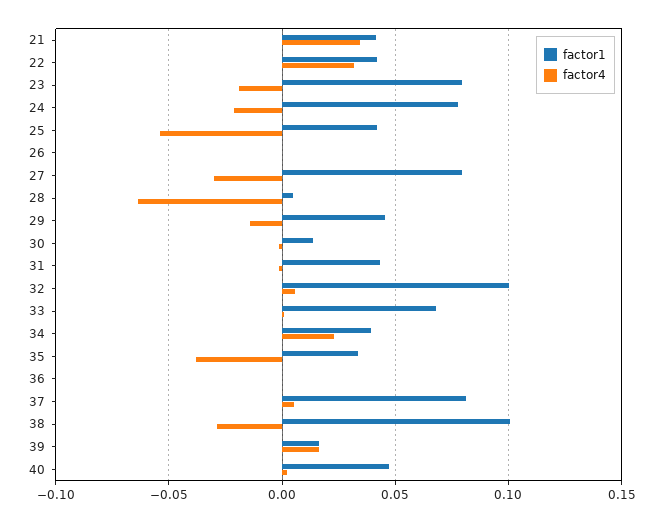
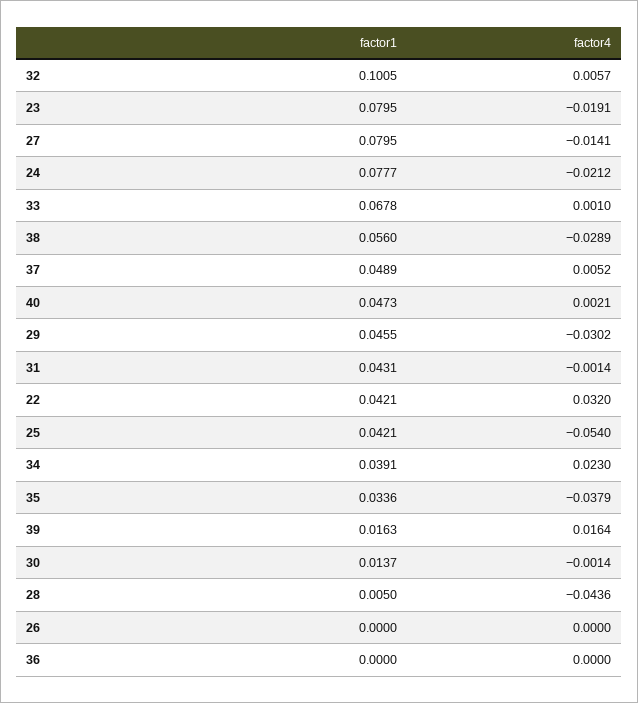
  {
    "factor1": {
-     "21": 0.04,
      "22": 0.0421,
      "23": 0.0795,
      "24": 0.0777,
      "25": 0.0421,
      "26": 0,
      "27": 0.0795,
      "28": 0.005,
      "29": 0.0455,
      "30": 0.0137,
      "31": 0.0431,
      "32": 0.1005,
      "33": 0.0678,
      "34": 0.0391,
      "35": 0.0336,
      "36": 0,
-     "37": 0.08,
+     "37": 0.0489,
-     "38": 0.1,
+     "38": 0.056,
      "39": 0.0163,
      "40": 0.0473
    },
    "factor4": {
-     "21": 0.035,
      "22": 0.032,
      "23": -0.0191,
      "24": -0.0212,
      "25": -0.054,
      "26": 0,
-     "27": -0.03,
+     "27": -0.0141,
-     "28": -0.065,
+     "28": -0.0436,
-     "29": -0.015,
+     "29": -0.0302,
      "30": -0.0014,
      "31": -0.0014,
      "32": 0.0057,
      "33": 0.001,
      "34": 0.023,
      "35": -0.0379,
      "36": 0,
      "37": 0.0052,
      "38": -0.0289,
      "39": 0.0164,
      "40": 0.0021
    }
  }

